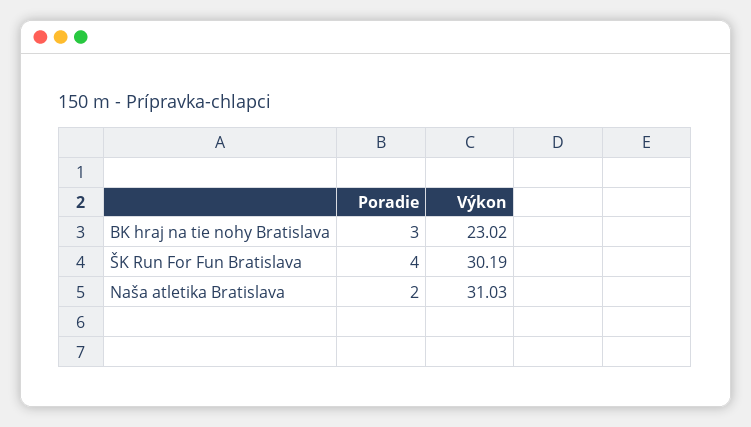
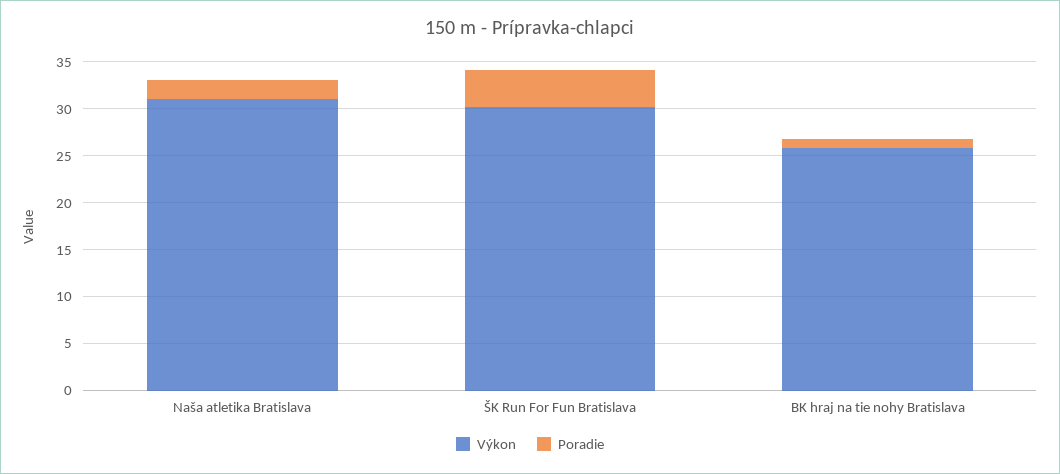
  {
    "Poradie": {
-     "BK hraj na tie nohy Bratislava": 3,
+     "BK hraj na tie nohy Bratislava": 1,
      "ŠK Run For Fun Bratislava": 4,
      "Naša atletika Bratislava": 2
    },
    "Výkon": {
-     "BK hraj na tie nohy Bratislava": 23.02,
+     "BK hraj na tie nohy Bratislava": 26,
      "ŠK Run For Fun Bratislava": 30.19,
      "Naša atletika Bratislava": 31.03
    }
  }

